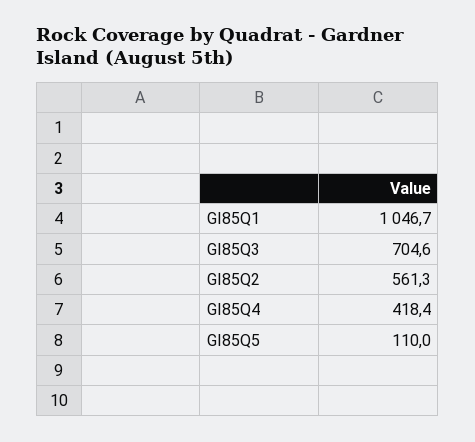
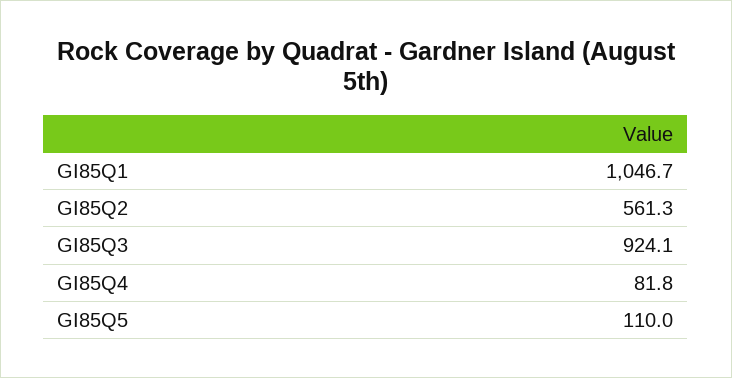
  {
    "GI85Q1": 1046.7,
-   "GI85Q3": 704.6,
+   "GI85Q3": 924.1,
    "GI85Q2": 561.3,
-   "GI85Q4": 418.4,
+   "GI85Q4": 81.8,
    "GI85Q5": 110
  }

